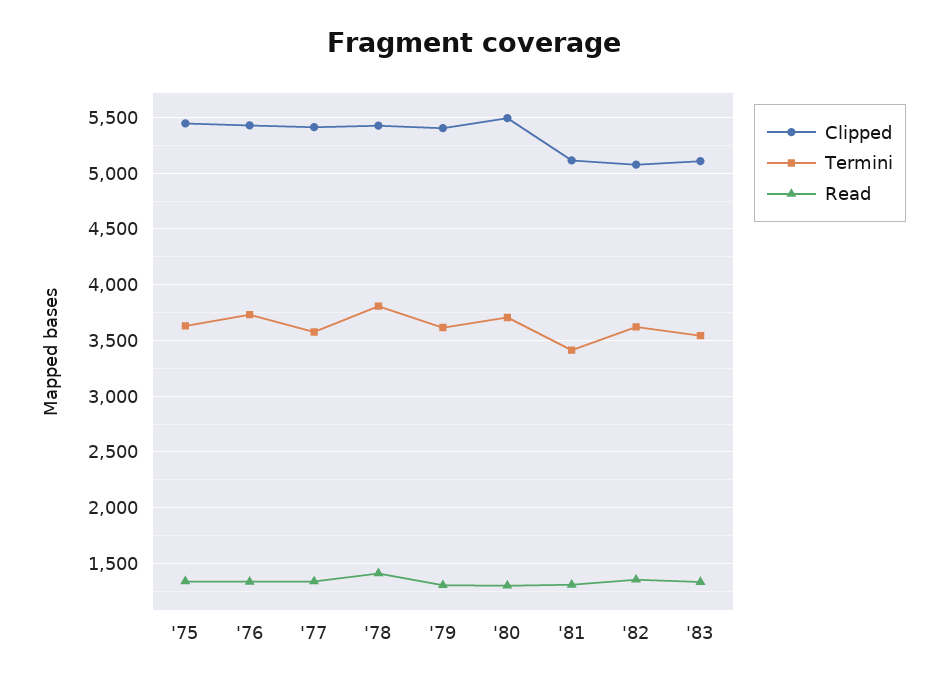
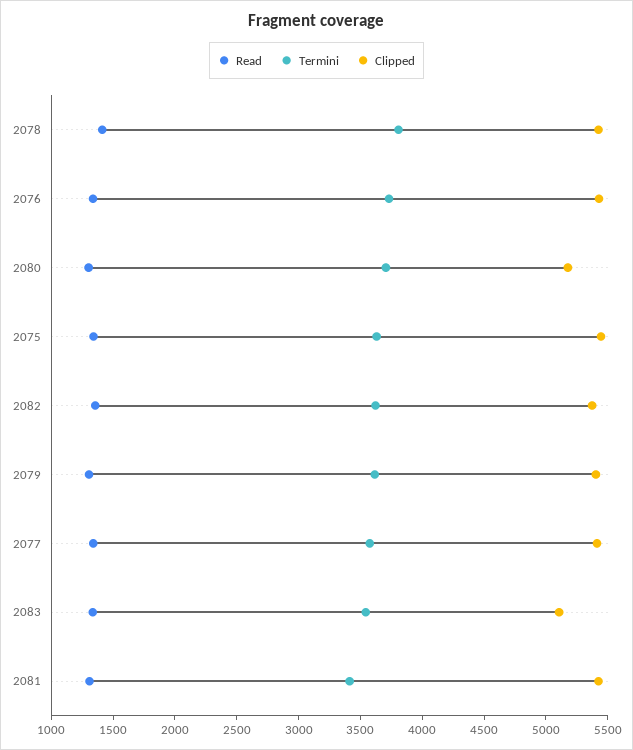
  {
    "Clipped": {
      "'75": 5400,
      "'76": 5400,
      "'77": 5400,
      "'78": 5400,
      "'79": 5400,
-     "'80": 5500,
+     "'80": 5200,
-     "'81": 5100,
+     "'81": 5400,
-     "'82": 5100,
+     "'82": 5400,
      "'83": 5100
    },
    "Termini": {
      "'75": 3600,
      "'76": 3700,
      "'77": 3600,
      "'78": 3800,
      "'79": 3600,
      "'80": 3700,
      "'81": 3400,
      "'82": 3600,
      "'83": 3500
    },
    "Read": {
      "'75": 1300,
      "'76": 1300,
      "'77": 1300,
      "'78": 1400,
      "'79": 1300,
      "'80": 1300,
      "'81": 1300,
      "'82": 1400,
      "'83": 1300
    }
  }

